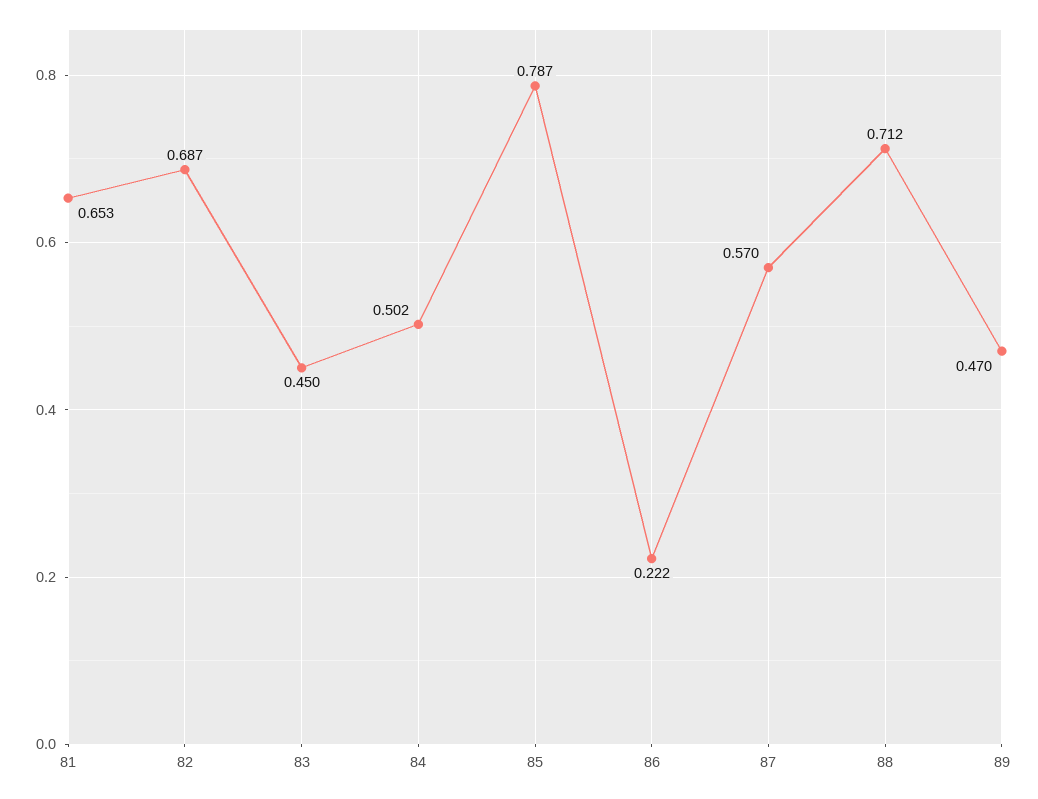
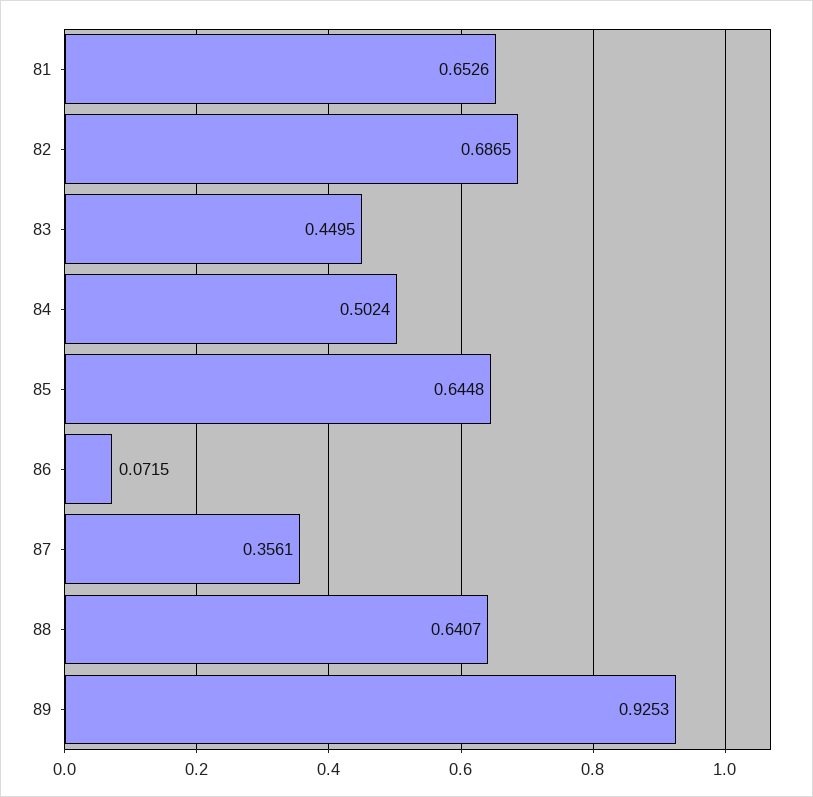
  {
    "81": 0.6526,
    "82": 0.6865,
    "83": 0.4495,
    "84": 0.5024,
-   "85": 0.787,
+   "85": 0.6448,
-   "86": 0.222,
+   "86": 0.0715,
-   "87": 0.57,
+   "87": 0.3561,
-   "88": 0.712,
+   "88": 0.6407,
-   "89": 0.47
+   "89": 0.9253
  }

